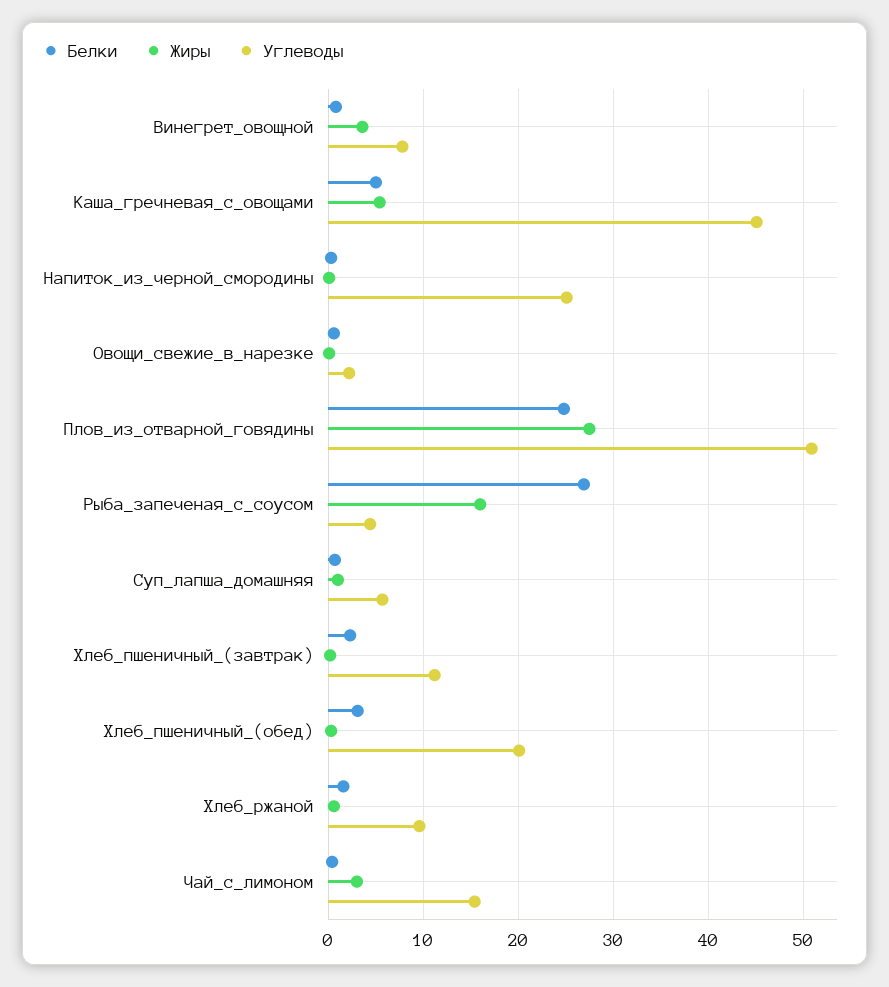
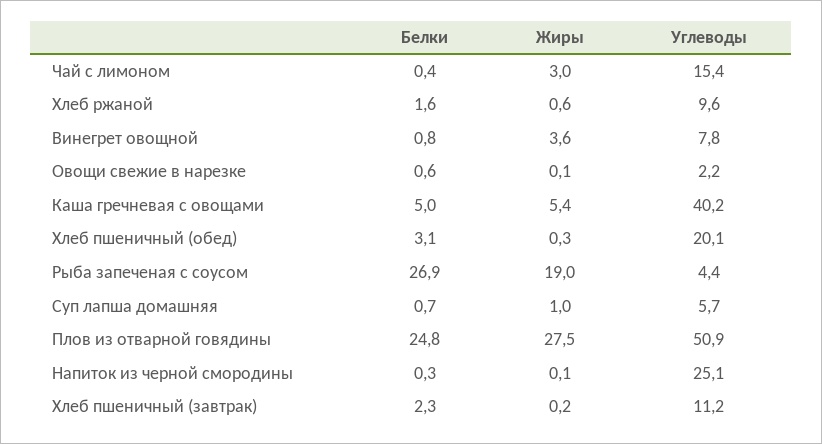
  {
    "Белки": {
      "Винегрет_овощной": 0.8,
      "Каша_гречневая_с_овощами": 5,
      "Напиток_из_черной_смородины": 0.3,
      "Овощи_свежие_в_нарезке": 0.6,
      "Плов_из_отварной_говядины": 24.8,
      "Рыба_запеченая_с_соусом": 26.9,
      "Суп_лапша_домашняя": 0.7,
      "Хлеб_пшеничный_(завтрак)": 2.3,
      "Хлеб_пшеничный_(обед)": 3.1,
      "Хлеб_ржаной": 1.6,
      "Чай_с_лимоном": 0.4
    },
    "Жиры": {
      "Винегрет_овощной": 3.6,
      "Каша_гречневая_с_овощами": 5.4,
      "Напиток_из_черной_смородины": 0.1,
      "Овощи_свежие_в_нарезке": 0.1,
      "Плов_из_отварной_говядины": 27.5,
-     "Рыба_запеченая_с_соусом": 16,
+     "Рыба_запеченая_с_соусом": 19,
      "Суп_лапша_домашняя": 1,
      "Хлеб_пшеничный_(завтрак)": 0.2,
      "Хлеб_пшеничный_(обед)": 0.3,
      "Хлеб_ржаной": 0.6,
      "Чай_с_лимоном": 3
    },
    "Углеводы": {
      "Винегрет_овощной": 7.8,
-     "Каша_гречневая_с_овощами": 45,
+     "Каша_гречневая_с_овощами": 40.2,
      "Напиток_из_черной_смородины": 25.1,
      "Овощи_свежие_в_нарезке": 2.2,
      "Плов_из_отварной_говядины": 50.9,
      "Рыба_запеченая_с_соусом": 4.4,
      "Суп_лапша_домашняя": 5.7,
      "Хлеб_пшеничный_(завтрак)": 11.2,
      "Хлеб_пшеничный_(обед)": 20.1,
      "Хлеб_ржаной": 9.6,
      "Чай_с_лимоном": 15.4
    }
  }

